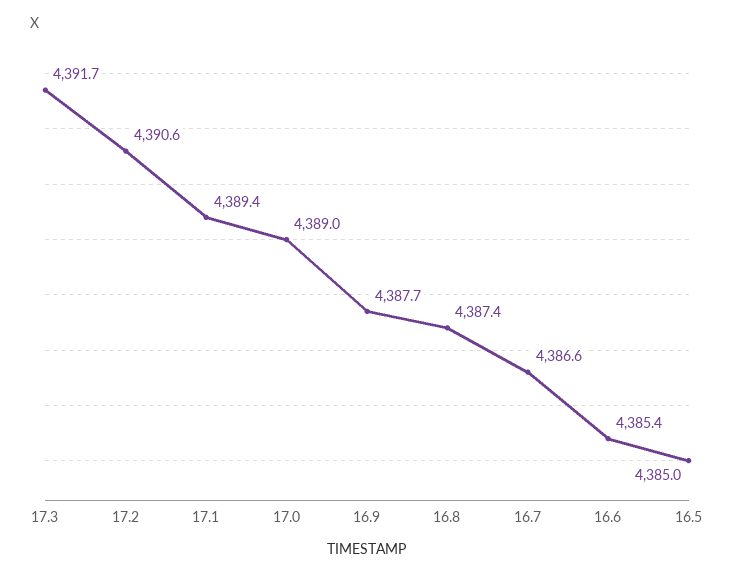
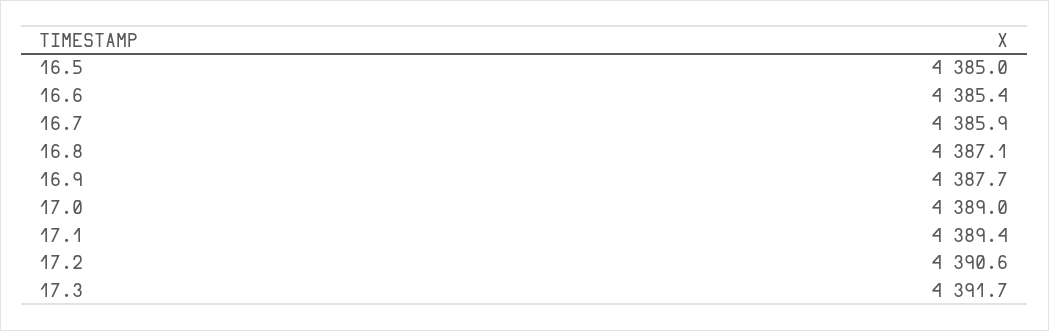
  {
    "17.3": 4391.7,
    "17.2": 4390.6,
    "17.1": 4389.4,
    "17.0": 4389,
    "16.9": 4387.7,
-   "16.8": 4387.4,
+   "16.8": 4387.1,
-   "16.7": 4386.6,
+   "16.7": 4385.9,
    "16.6": 4385.4,
    "16.5": 4385
  }

